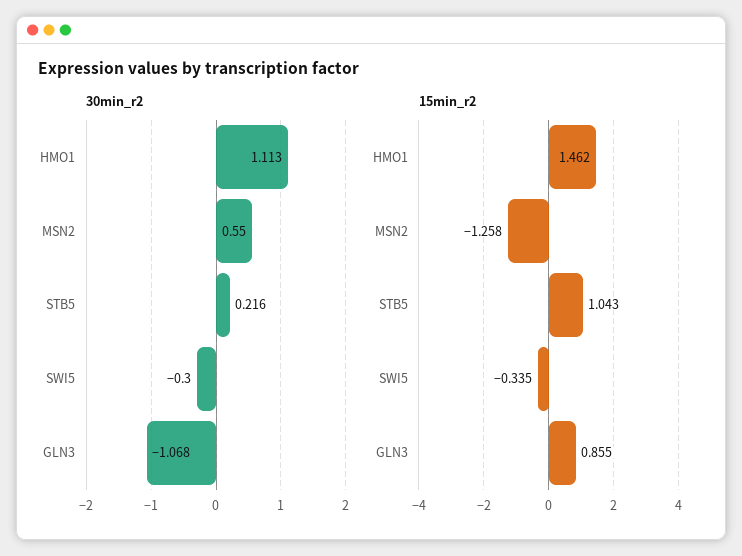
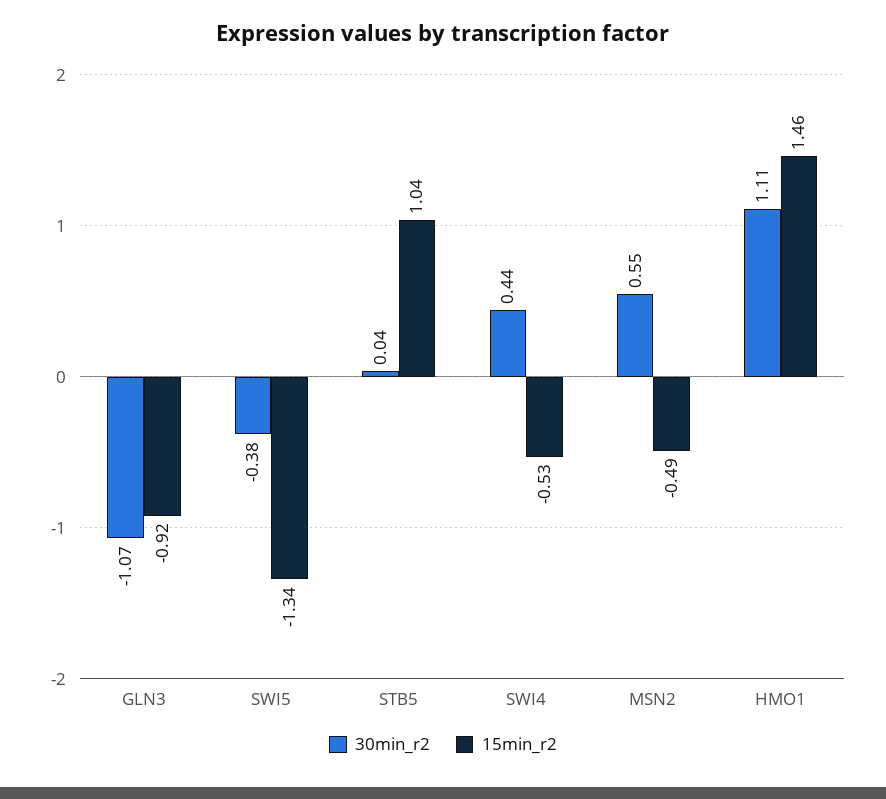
  {
    "30min_r2": {
      "HMO1": 1.113,
      "MSN2": 0.55,
-     "STB5": 0.216,
+     "STB5": 0.04,
-     "SWI5": -0.3,
+     "SWI5": -0.38,
-     "GLN3": -1.068
+     "GLN3": -1.068,
+     "SWI4": 0.44
    },
    "15min_r2": {
      "HMO1": 1.462,
-     "MSN2": -1.258,
+     "MSN2": -0.49,
      "STB5": 1.043,
-     "SWI5": -0.335,
+     "SWI5": -1.34,
-     "GLN3": 0.855
+     "GLN3": -0.92,
+     "SWI4": -0.53
    }
  }

